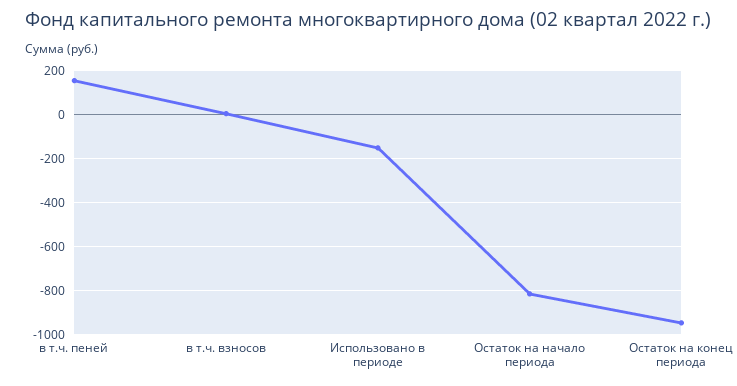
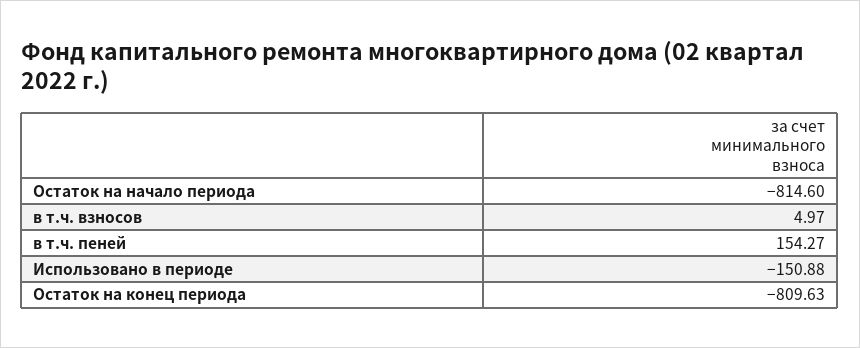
  {
    "в т.ч. пеней": 154.27,
    "в т.ч. взносов": 4.97,
    "Использовано в периоде": -150.88,
    "Остаток на начало периода": -814.6,
-   "Остаток на конец периода": -950
+   "Остаток на конец периода": -809.63
  }

